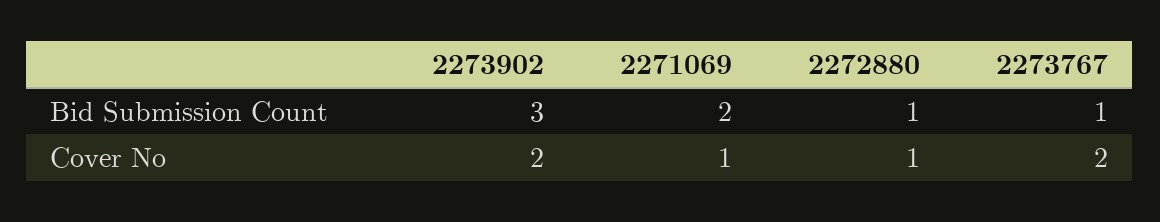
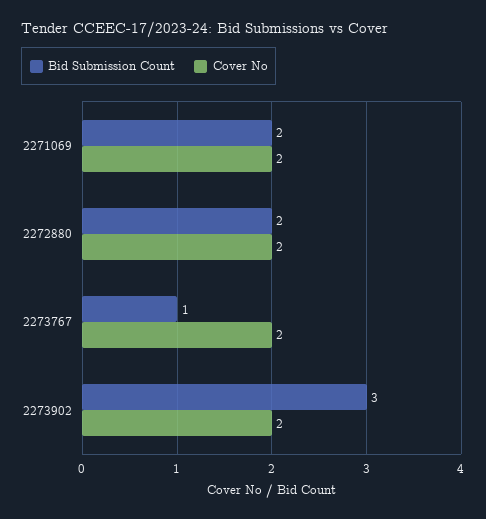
  {
    "Bid Submission Count": {
      "2273902": 3,
      "2271069": 2,
-     "2272880": 1,
+     "2272880": 2,
      "2273767": 1
    },
    "Cover No": {
      "2273902": 2,
-     "2271069": 1,
+     "2271069": 2,
-     "2272880": 1,
+     "2272880": 2,
      "2273767": 2
    }
  }

